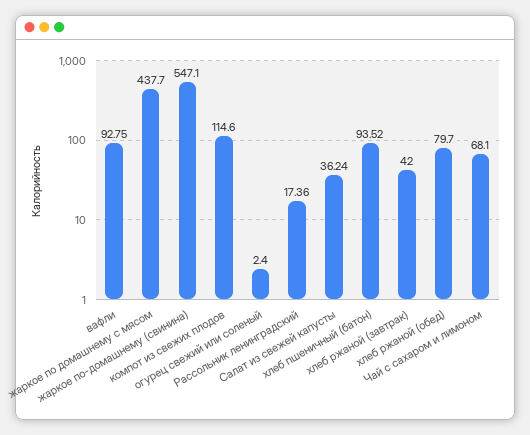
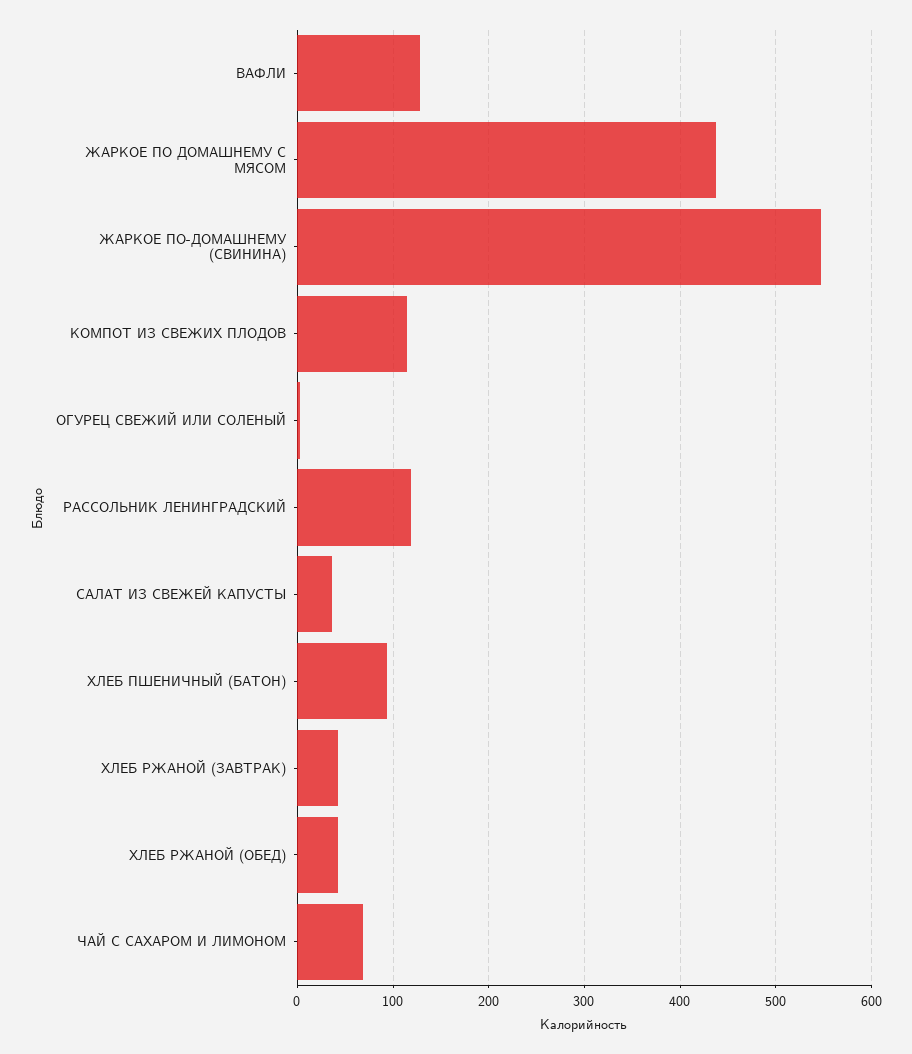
  {
-   "вафли": 92.75,
+   "вафли": 130,
    "жаркое по домашнему с мясом": 437.7,
    "жаркое по-домашнему (свинина)": 547.1,
    "компот из свежих плодов": 114.6,
    "огурец свежий или соленый": 2.4,
-   "Рассольник ленинградский": 17.36,
+   "Рассольник ленинградский": 120,
    "Салат из свежей капусты": 36.24,
    "хлеб пшеничный (батон)": 93.52,
    "хлеб ржаной (завтрак)": 42,
-   "хлеб ржаной (обед)": 79.7,
+   "хлеб ржаной (обед)": 40,
    "Чай с сахаром и лимоном": 68.1
  }

